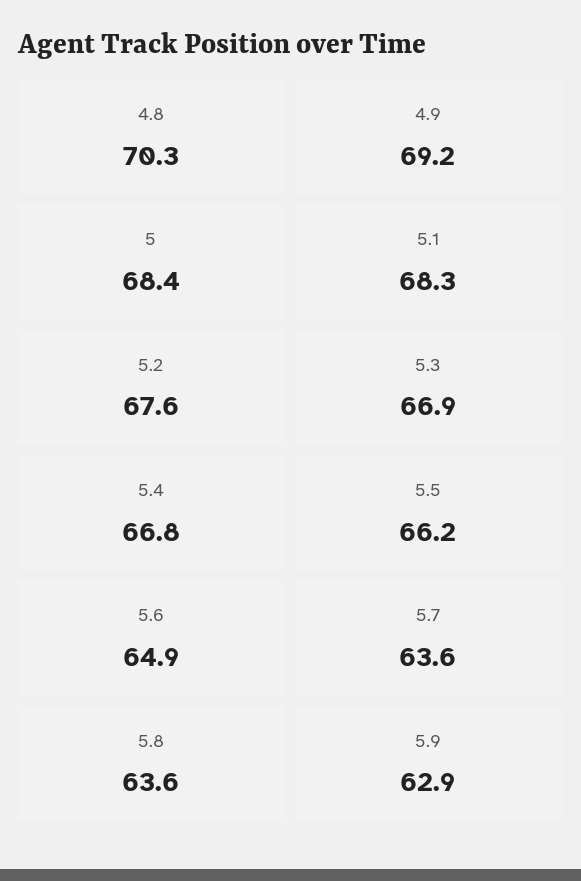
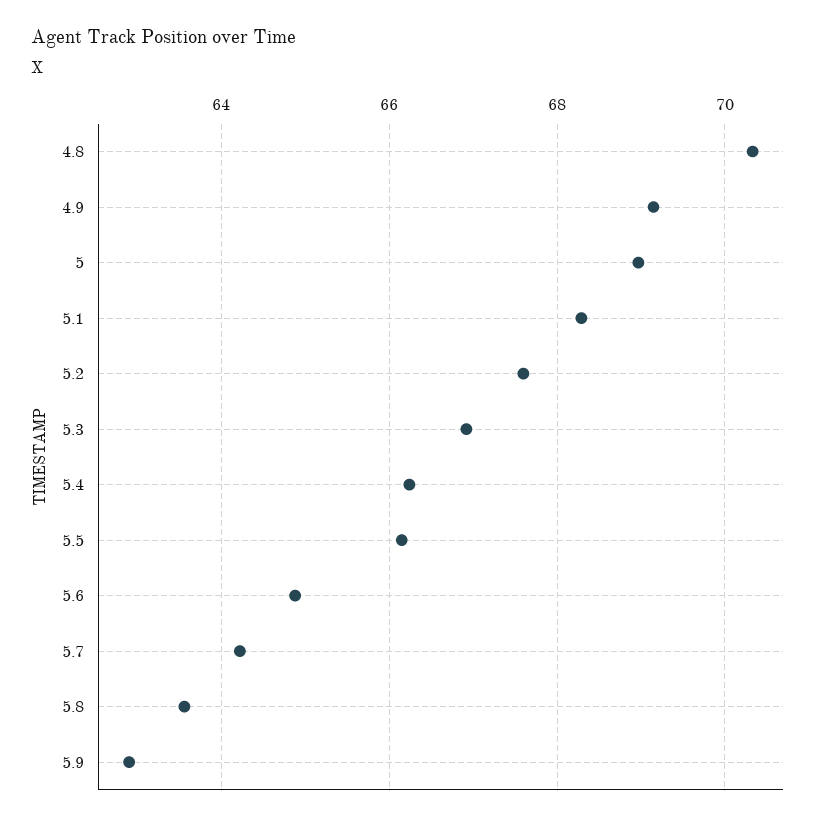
  {
    "4.8": 70.3,
    "4.9": 69.2,
-   "5": 68.4,
+   "5": 69,
    "5.1": 68.3,
    "5.2": 67.6,
    "5.3": 66.9,
-   "5.4": 66.8,
+   "5.4": 66.2,
    "5.5": 66.2,
    "5.6": 64.9,
-   "5.7": 63.6,
+   "5.7": 64.2,
    "5.8": 63.6,
    "5.9": 62.9
  }

